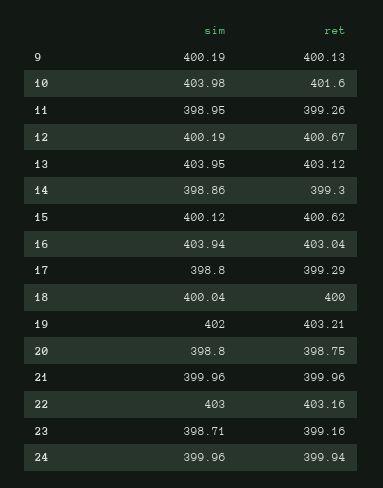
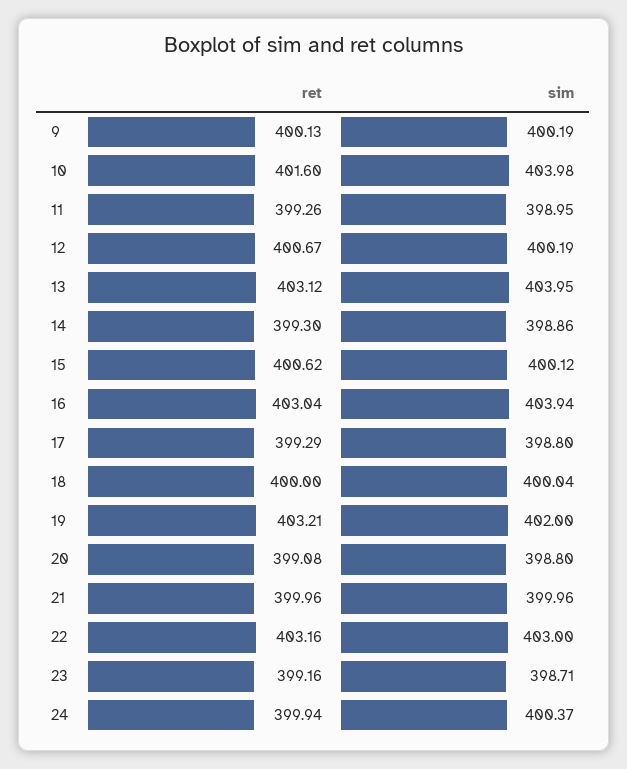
  {
    "sim": {
      "9": 400.19,
      "10": 403.98,
      "11": 398.95,
      "12": 400.19,
      "13": 403.95,
      "14": 398.86,
      "15": 400.12,
      "16": 403.94,
      "17": 398.8,
      "18": 400.04,
      "19": 402,
      "20": 398.8,
      "21": 399.96,
      "22": 403,
      "23": 398.71,
-     "24": 399.96
+     "24": 400.37
    },
    "ret": {
      "9": 400.13,
      "10": 401.6,
      "11": 399.26,
      "12": 400.67,
      "13": 403.12,
      "14": 399.3,
      "15": 400.62,
      "16": 403.04,
      "17": 399.29,
      "18": 400,
      "19": 403.21,
-     "20": 398.75,
+     "20": 399.08,
      "21": 399.96,
      "22": 403.16,
      "23": 399.16,
      "24": 399.94
    }
  }

